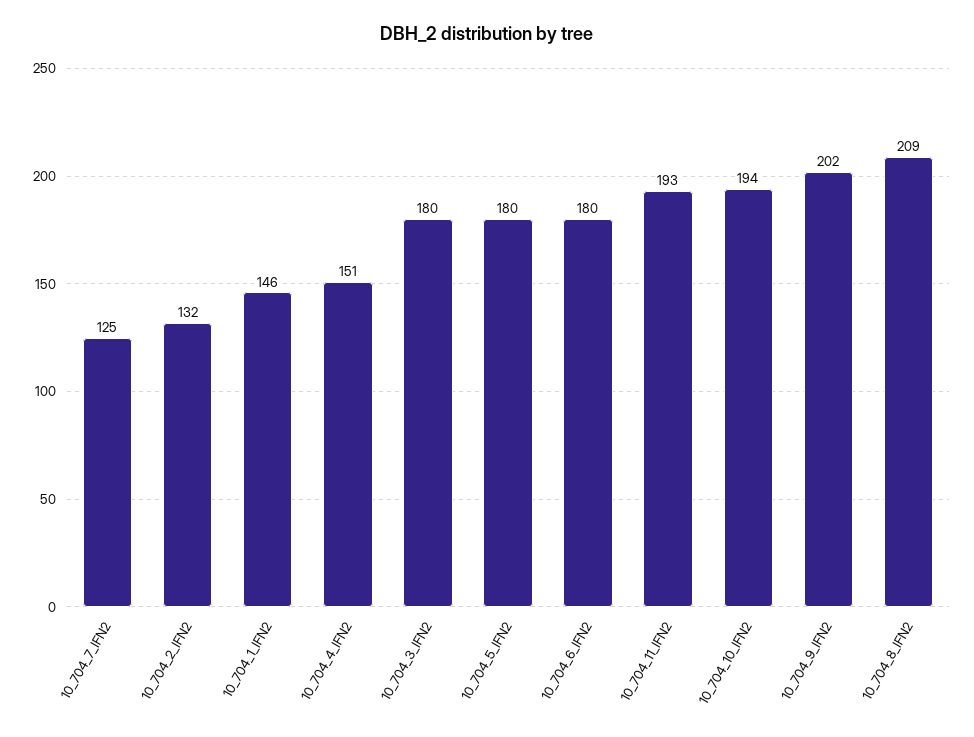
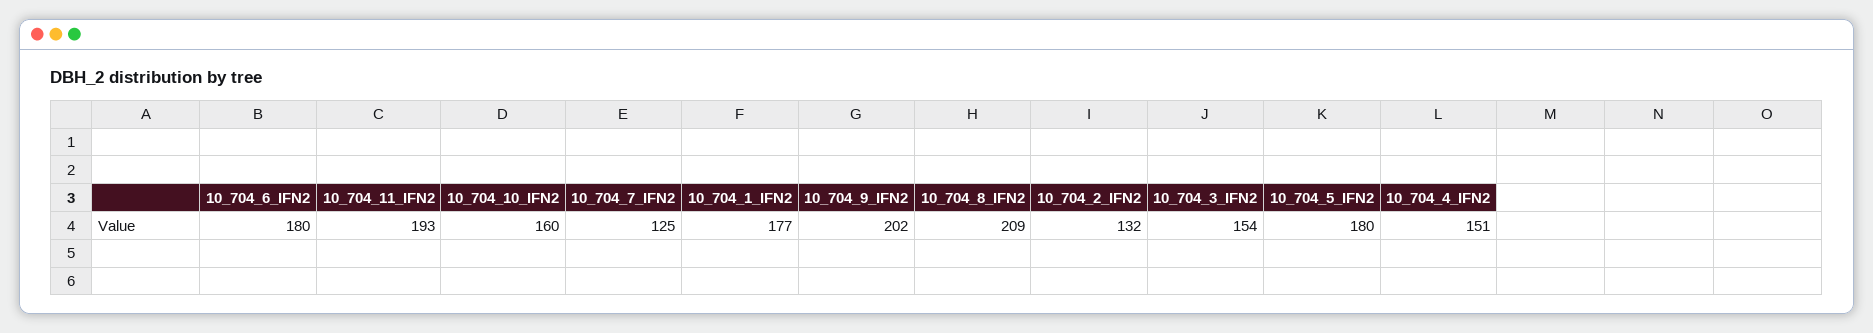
  {
    "10_704_7_IFN2": 125,
    "10_704_2_IFN2": 132,
-   "10_704_1_IFN2": 146,
+   "10_704_1_IFN2": 177,
    "10_704_4_IFN2": 151,
-   "10_704_3_IFN2": 180,
+   "10_704_3_IFN2": 154,
    "10_704_5_IFN2": 180,
    "10_704_6_IFN2": 180,
    "10_704_11_IFN2": 193,
-   "10_704_10_IFN2": 194,
+   "10_704_10_IFN2": 160,
    "10_704_9_IFN2": 202,
    "10_704_8_IFN2": 209
  }

